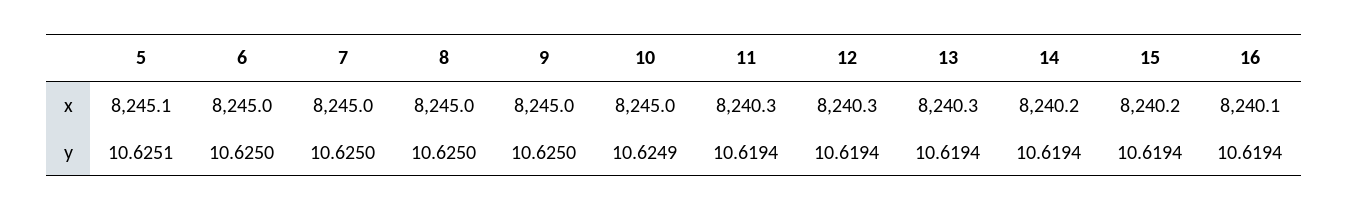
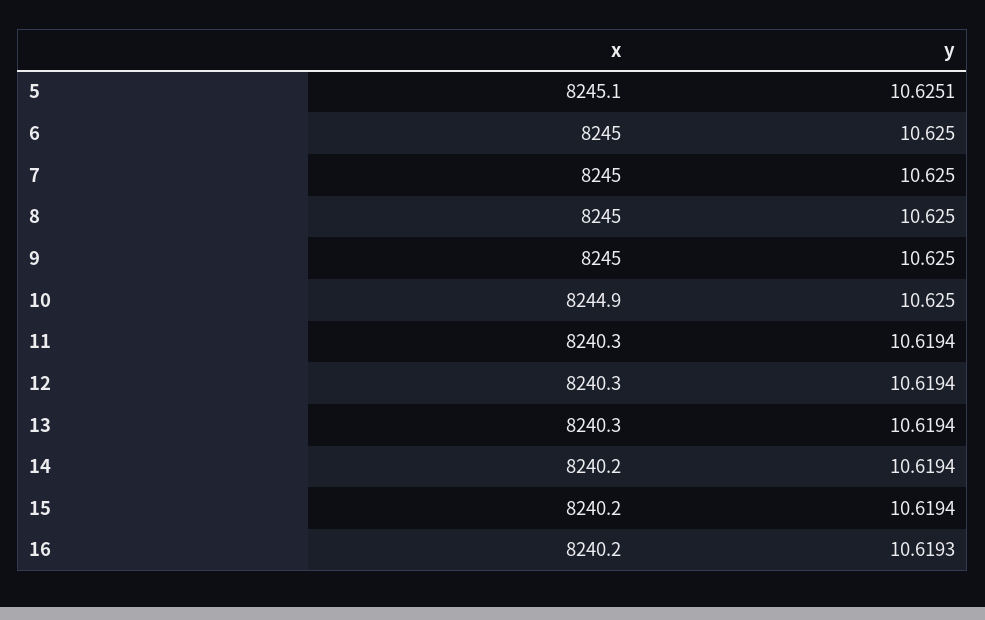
  {
    "5": {
      "x": 8245.1,
      "y": 10.6251
    },
    "6": {
      "x": 8245,
      "y": 10.625
    },
    "7": {
      "x": 8245,
      "y": 10.625
    },
    "8": {
      "x": 8245,
      "y": 10.625
    },
    "9": {
      "x": 8245,
      "y": 10.625
    },
    "10": {
-     "x": 8245,
+     "x": 8244.9,
-     "y": 10.6249
+     "y": 10.625
    },
    "11": {
      "x": 8240.3,
      "y": 10.6194
    },
    "12": {
      "x": 8240.3,
      "y": 10.6194
    },
    "13": {
      "x": 8240.3,
      "y": 10.6194
    },
    "14": {
      "x": 8240.2,
      "y": 10.6194
    },
    "15": {
      "x": 8240.2,
      "y": 10.6194
    },
    "16": {
-     "x": 8240.1,
+     "x": 8240.2,
-     "y": 10.6194
+     "y": 10.6193
    }
  }

